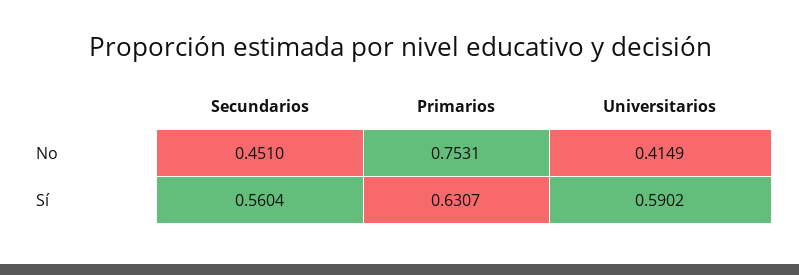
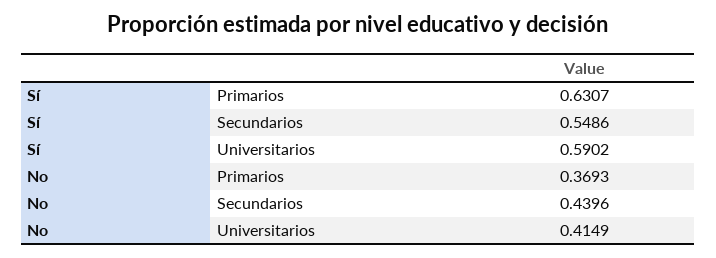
  {
    "Secundarios": {
-     "No": 0.451,
+     "No": 0.4396,
-     "Sí": 0.5604
+     "Sí": 0.5486
    },
    "Primarios": {
-     "No": 0.7531,
+     "No": 0.3693,
      "Sí": 0.6307
    },
    "Universitarios": {
      "No": 0.4149,
      "Sí": 0.5902
    }
  }

